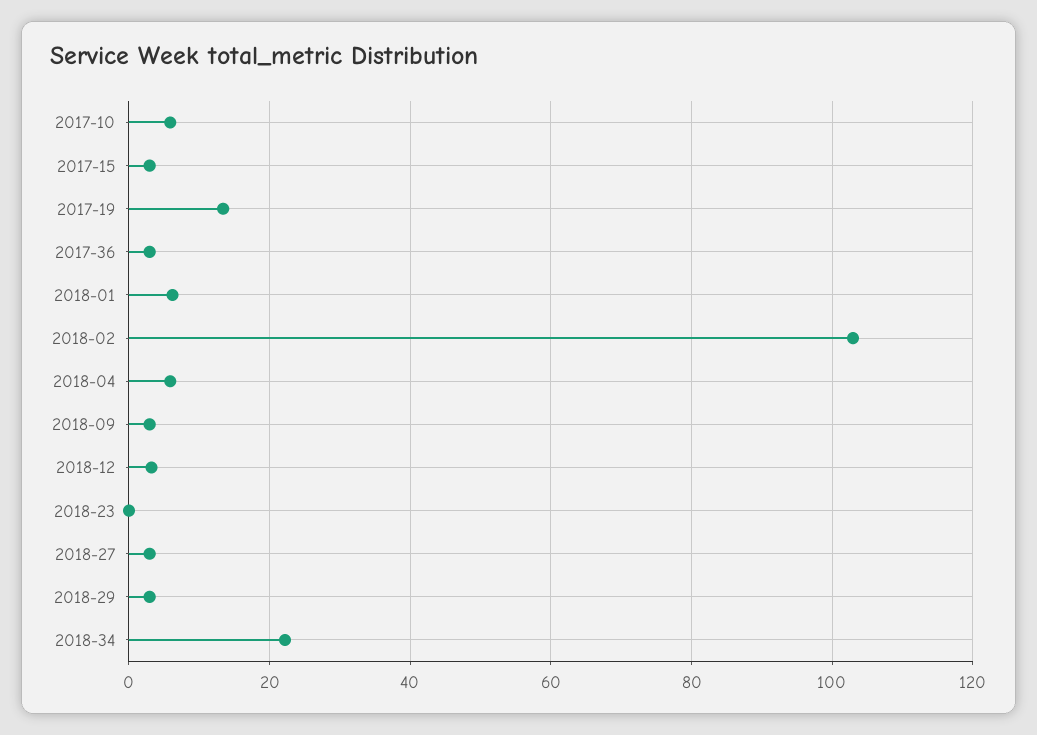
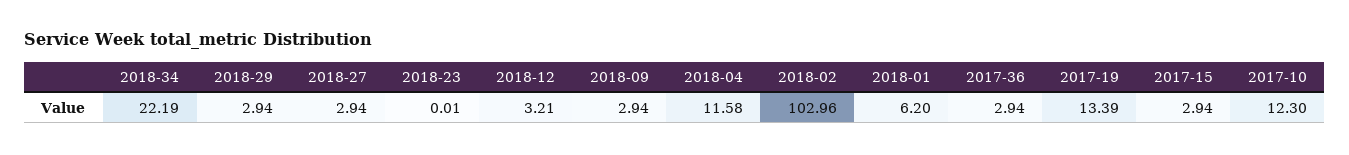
  {
-   "2017-10": 6,
+   "2017-10": 12.3,
    "2017-15": 2.94,
    "2017-19": 13.39,
    "2017-36": 2.94,
    "2018-01": 6.2,
    "2018-02": 102.96,
-   "2018-04": 6,
+   "2018-04": 11.58,
    "2018-09": 2.94,
    "2018-12": 3.21,
    "2018-23": 0.01,
    "2018-27": 2.94,
    "2018-29": 2.94,
    "2018-34": 22.19
  }

